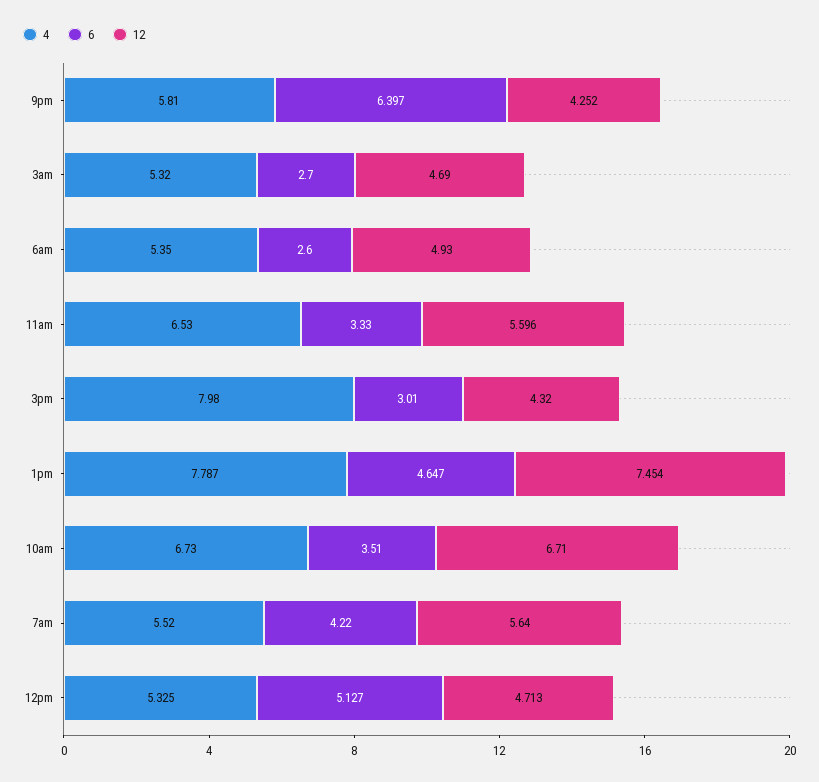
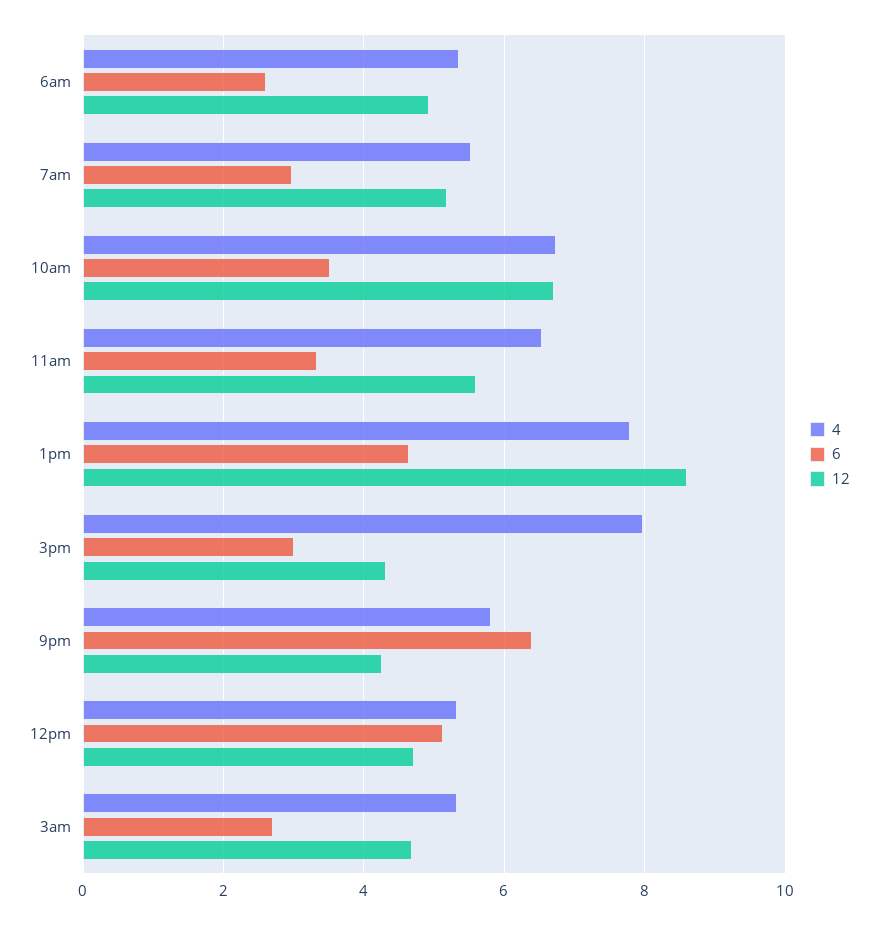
  {
    "4": {
      "9pm": 5.81,
      "3am": 5.32,
      "6am": 5.35,
      "11am": 6.53,
      "3pm": 7.98,
      "1pm": 7.787,
      "10am": 6.73,
      "7am": 5.52,
      "12pm": 5.325
    },
    "6": {
      "9pm": 6.397,
      "3am": 2.7,
      "6am": 2.6,
      "11am": 3.33,
      "3pm": 3.01,
      "1pm": 4.647,
      "10am": 3.51,
-     "7am": 4.22,
+     "7am": 3,
      "12pm": 5.127
    },
    "12": {
      "9pm": 4.252,
      "3am": 4.69,
      "6am": 4.93,
      "11am": 5.596,
      "3pm": 4.32,
-     "1pm": 7.454,
+     "1pm": 8.6,
      "10am": 6.71,
-     "7am": 5.64,
+     "7am": 5.2,
      "12pm": 4.713
    }
  }

